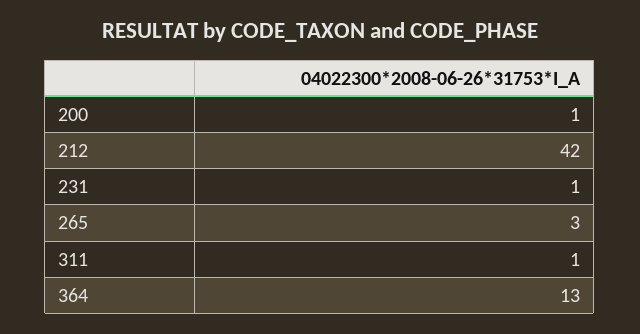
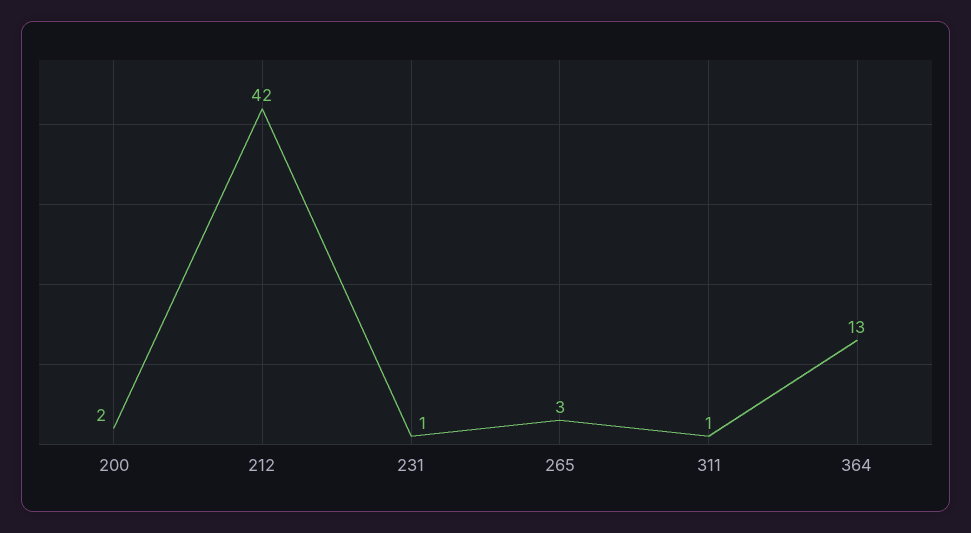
  {
-   "200": 1,
+   "200": 2,
    "212": 42,
    "231": 1,
    "265": 3,
    "311": 1,
    "364": 13
  }

